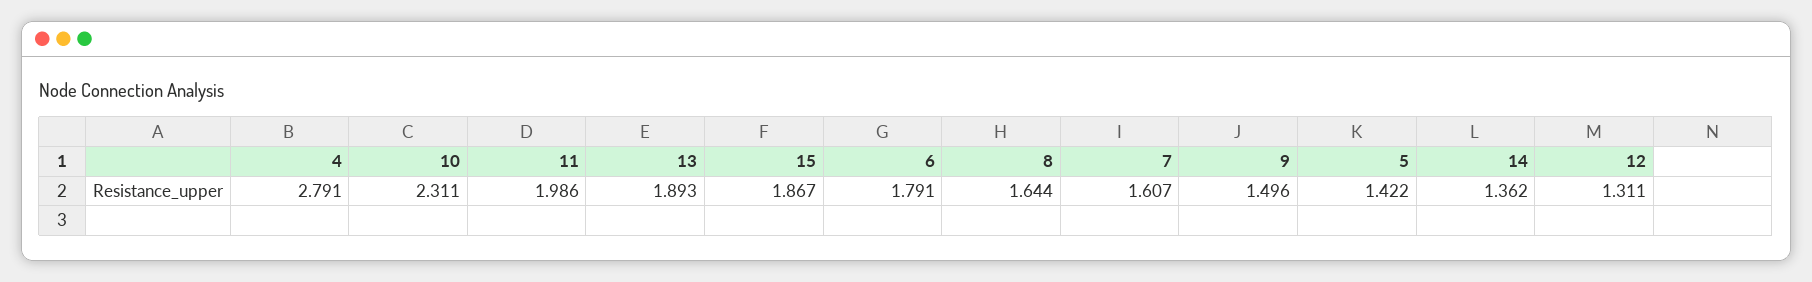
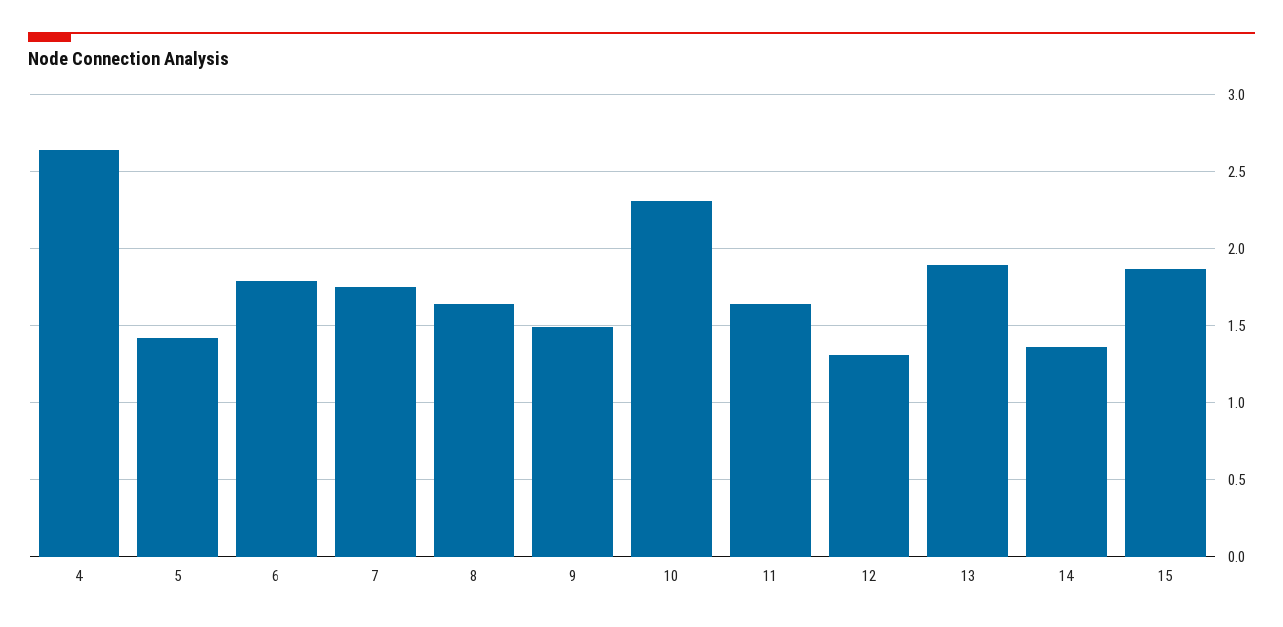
  {
-   "4": 2.791,
+   "4": 2.65,
    "10": 2.311,
-   "11": 1.986,
+   "11": 1.65,
    "13": 1.893,
    "15": 1.867,
    "6": 1.791,
    "8": 1.644,
-   "7": 1.607,
+   "7": 1.75,
    "9": 1.496,
    "5": 1.422,
    "14": 1.362,
    "12": 1.311
  }

